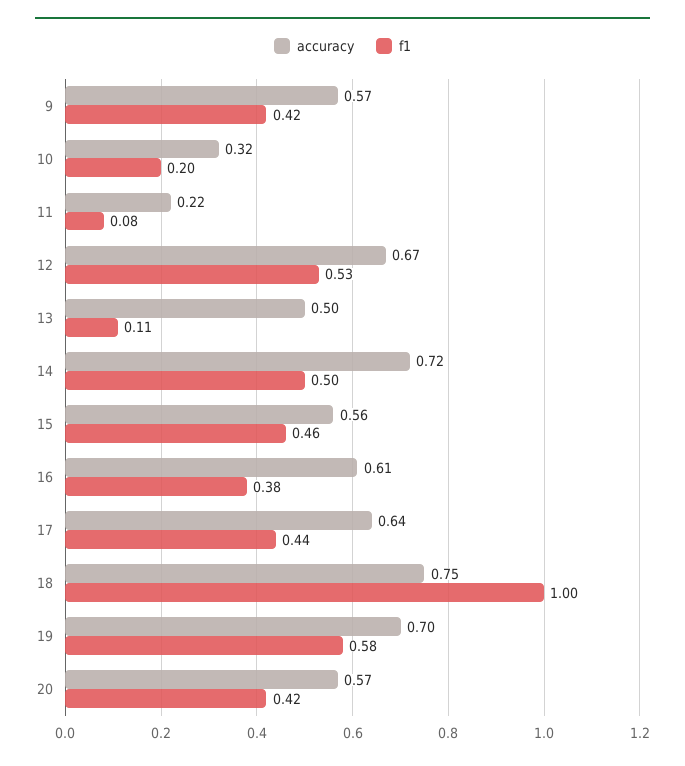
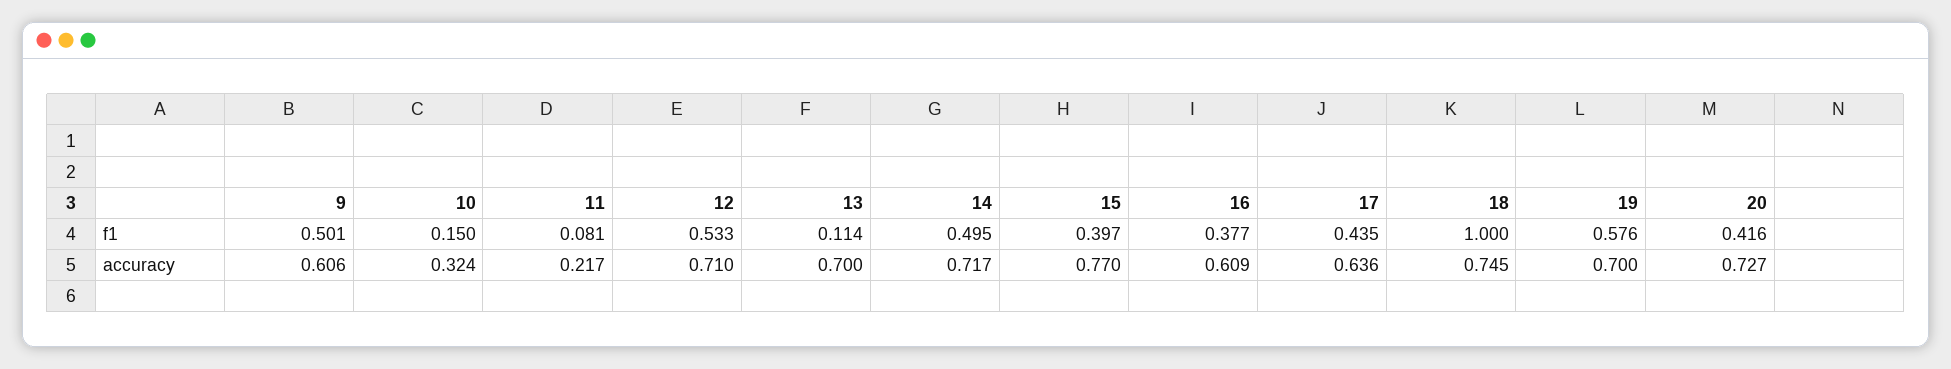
  {
    "accuracy": {
-     "9": 0.57,
+     "9": 0.606,
      "10": 0.324,
      "11": 0.217,
-     "12": 0.67,
+     "12": 0.71,
-     "13": 0.5,
+     "13": 0.7,
      "14": 0.717,
-     "15": 0.56,
+     "15": 0.77,
      "16": 0.609,
      "17": 0.636,
      "18": 0.745,
      "19": 0.7,
-     "20": 0.57
+     "20": 0.727
    },
    "f1": {
-     "9": 0.42,
+     "9": 0.501,
-     "10": 0.2,
+     "10": 0.15,
      "11": 0.081,
      "12": 0.533,
      "13": 0.114,
      "14": 0.495,
-     "15": 0.46,
+     "15": 0.397,
      "16": 0.377,
      "17": 0.435,
      "18": 1,
      "19": 0.576,
      "20": 0.416
    }
  }

